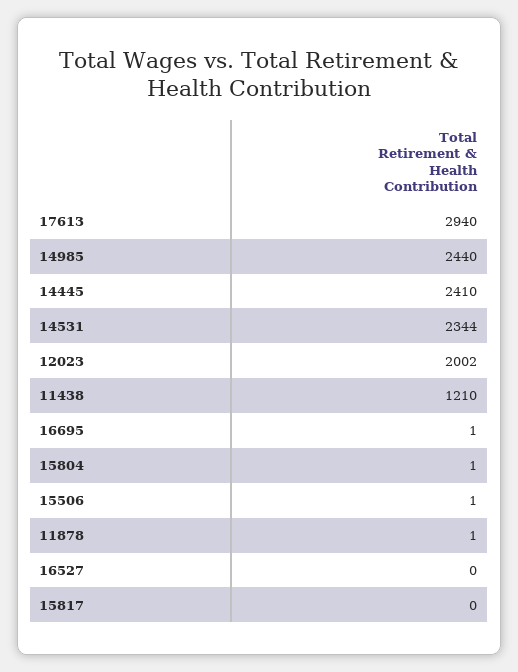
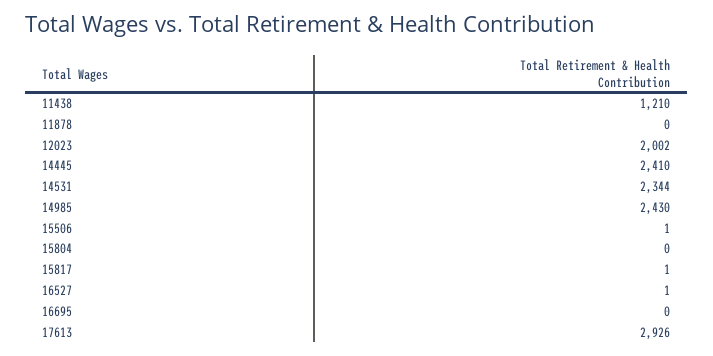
  {
-   "17613": 2940,
+   "17613": 2926,
-   "14985": 2440,
+   "14985": 2430,
    "14445": 2410,
    "14531": 2344,
    "12023": 2002,
    "11438": 1210,
-   "16695": 1,
+   "16695": 0,
-   "15804": 1,
+   "15804": 0,
    "15506": 1,
-   "11878": 1,
+   "11878": 0,
-   "16527": 0,
+   "16527": 1,
-   "15817": 0
+   "15817": 1
  }

